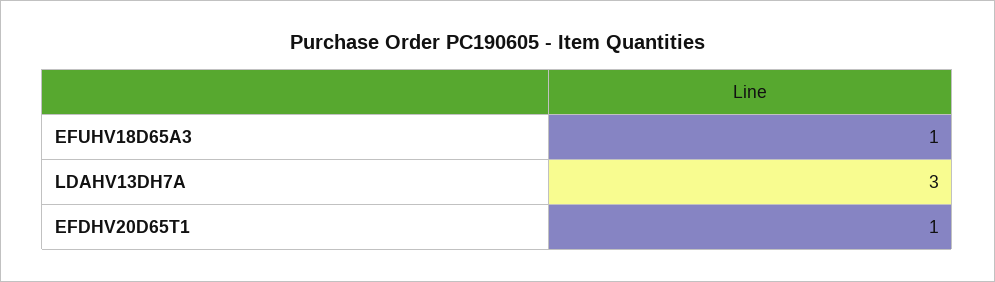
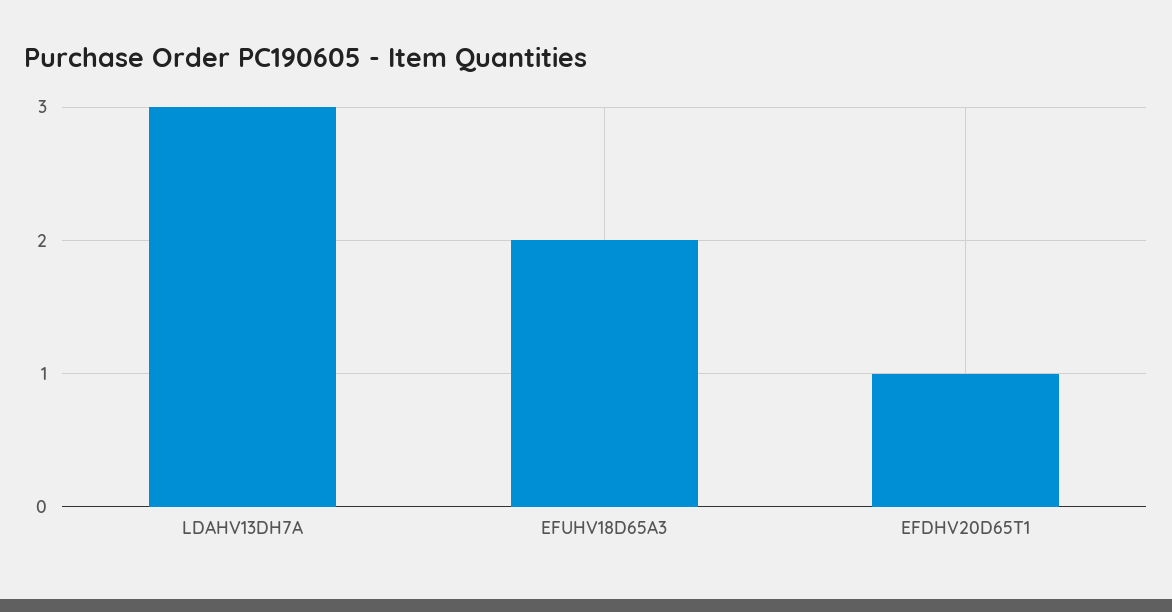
  {
-   "EFUHV18D65A3": 1,
+   "EFUHV18D65A3": 2,
    "LDAHV13DH7A": 3,
    "EFDHV20D65T1": 1
  }

